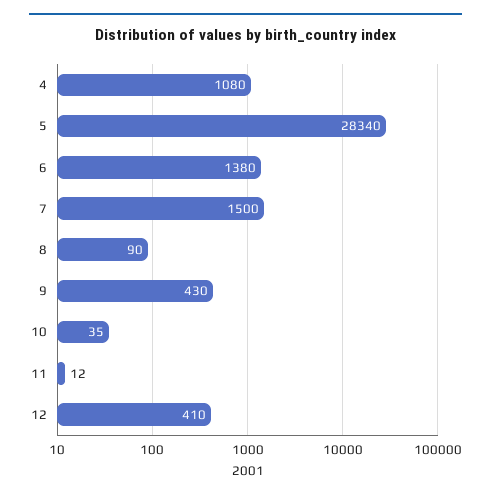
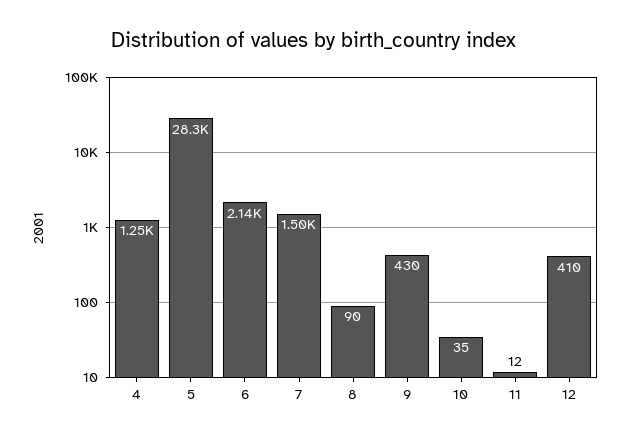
  {
-   "4": 1080,
+   "4": 1250,
    "5": 28340,
-   "6": 1380,
+   "6": 2140,
    "7": 1500,
    "8": 90,
    "9": 430,
    "10": 35,
    "11": 12,
    "12": 410
  }

